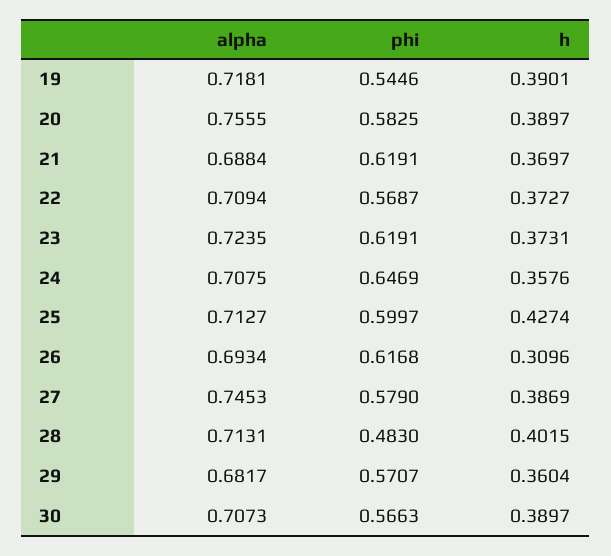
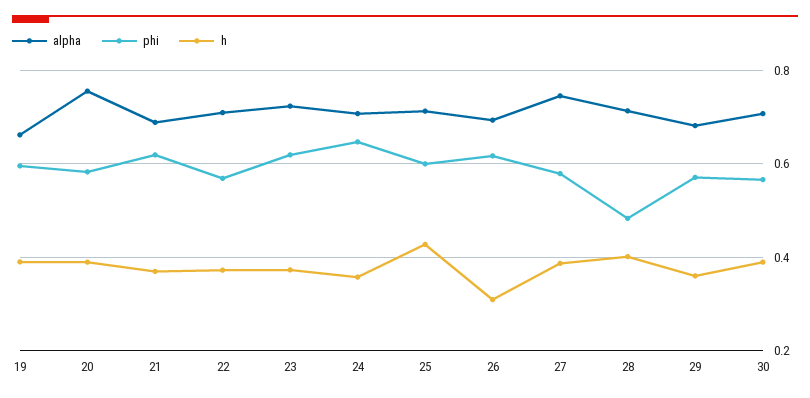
  {
    "alpha": {
-     "19": 0.7181,
+     "19": 0.66,
      "20": 0.7555,
      "21": 0.6884,
      "22": 0.7094,
      "23": 0.7235,
      "24": 0.7075,
      "25": 0.7127,
      "26": 0.6934,
      "27": 0.7453,
      "28": 0.7131,
      "29": 0.6817,
      "30": 0.7073
    },
    "phi": {
-     "19": 0.5446,
+     "19": 0.6,
      "20": 0.5825,
      "21": 0.6191,
      "22": 0.5687,
      "23": 0.6191,
      "24": 0.6469,
      "25": 0.5997,
      "26": 0.6168,
      "27": 0.579,
      "28": 0.483,
      "29": 0.5707,
      "30": 0.5663
    },
    "h": {
      "19": 0.3901,
      "20": 0.3897,
      "21": 0.3697,
      "22": 0.3727,
      "23": 0.3731,
      "24": 0.3576,
      "25": 0.4274,
      "26": 0.3096,
      "27": 0.3869,
      "28": 0.4015,
      "29": 0.3604,
      "30": 0.3897
    }
  }

